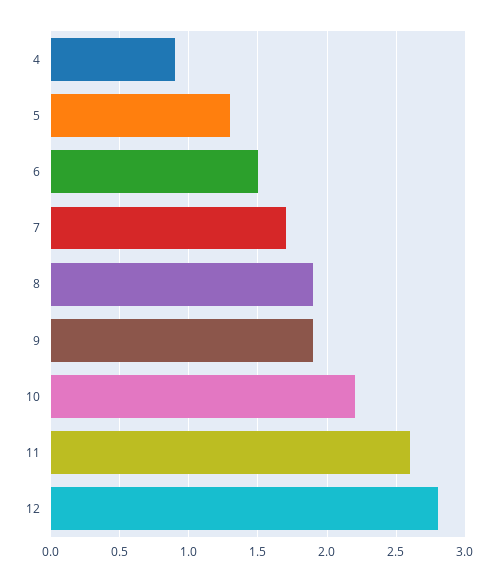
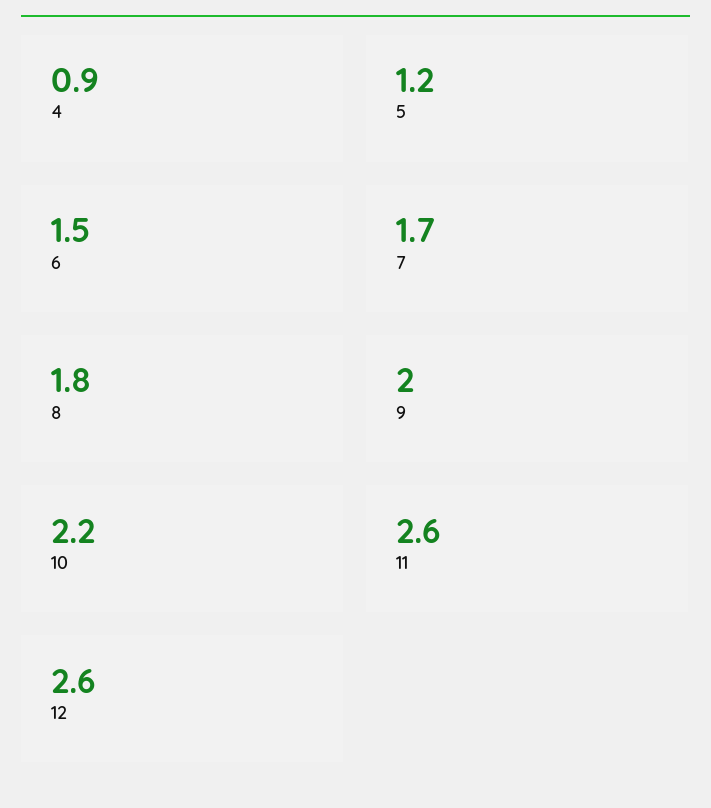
  {
    "4": 0.9,
-   "5": 1.3,
+   "5": 1.2,
    "6": 1.5,
    "7": 1.7,
-   "8": 1.9,
+   "8": 1.8,
-   "9": 1.9,
+   "9": 2,
    "10": 2.2,
    "11": 2.6,
-   "12": 2.8
+   "12": 2.6
  }

